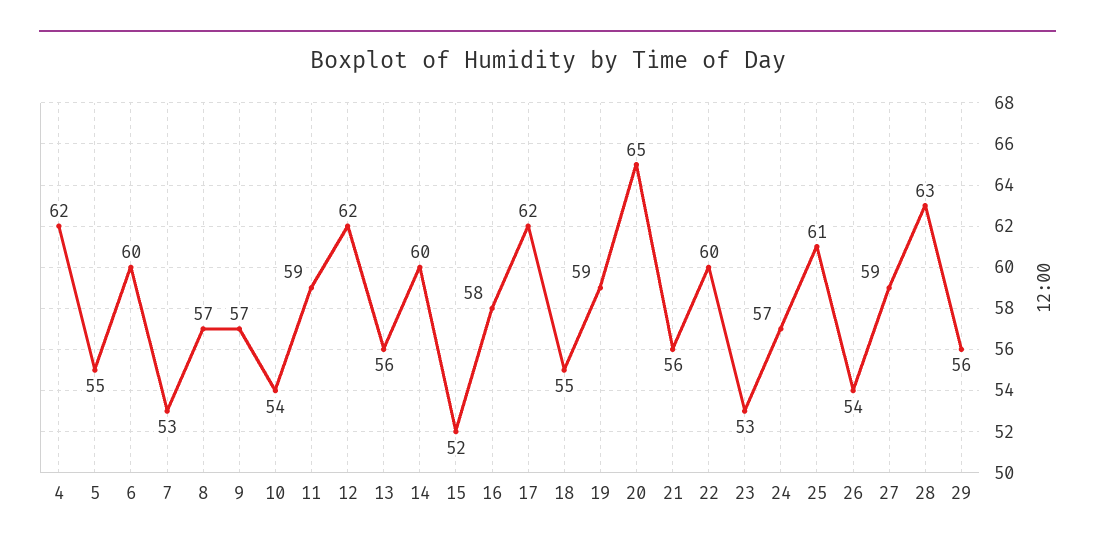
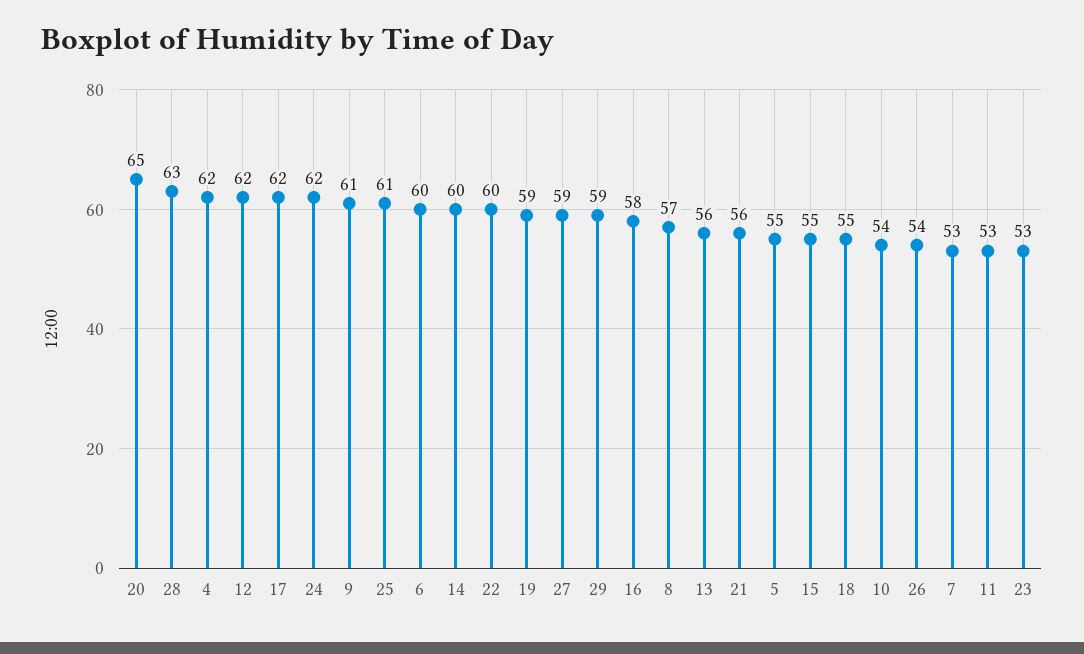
  {
    "4": 62,
    "5": 55,
    "6": 60,
    "7": 53,
    "8": 57,
-   "9": 57,
+   "9": 61,
    "10": 54,
-   "11": 59,
+   "11": 53,
    "12": 62,
    "13": 56,
    "14": 60,
-   "15": 52,
+   "15": 55,
    "16": 58,
    "17": 62,
    "18": 55,
    "19": 59,
    "20": 65,
    "21": 56,
    "22": 60,
    "23": 53,
-   "24": 57,
+   "24": 62,
    "25": 61,
    "26": 54,
    "27": 59,
    "28": 63,
-   "29": 56
+   "29": 59
  }

